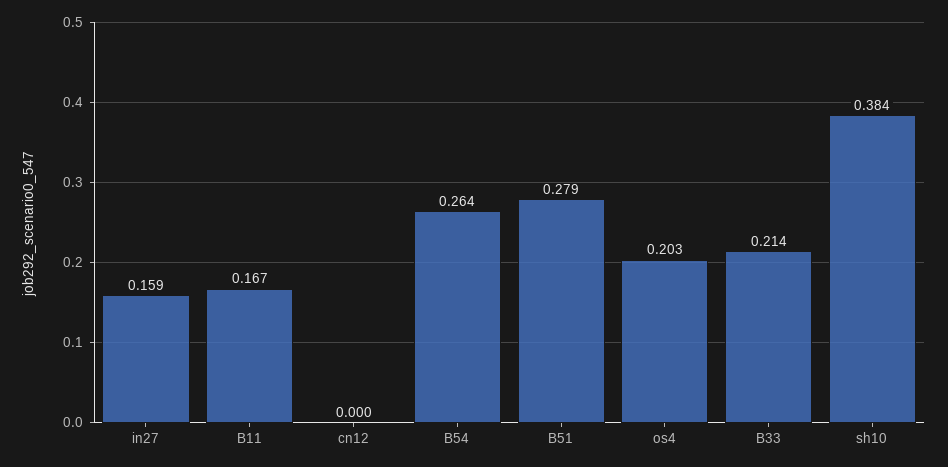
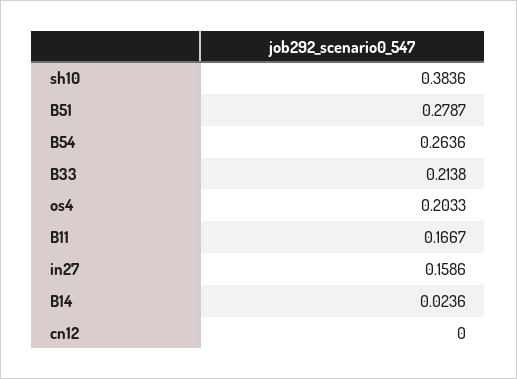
  {
    "in27": 0.1586,
    "B11": 0.1667,
    "cn12": 0,
    "B54": 0.2636,
    "B51": 0.2787,
    "os4": 0.2033,
    "B33": 0.2138,
-   "sh10": 0.3836
+   "sh10": 0.3836,
+   "B14": 0.0236
  }

